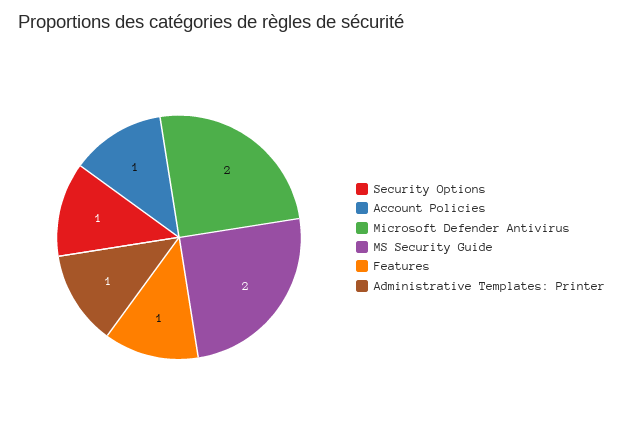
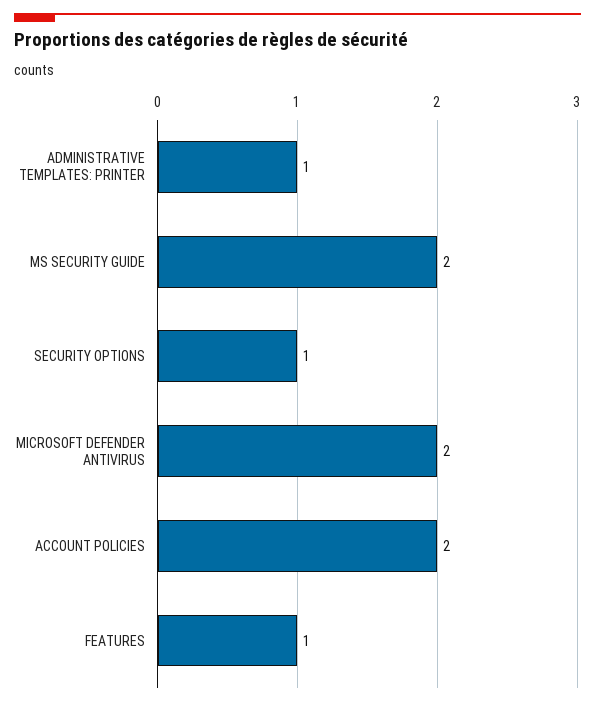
  {
    "Security Options": 1,
-   "Account Policies": 1,
+   "Account Policies": 2,
    "Microsoft Defender Antivirus": 2,
    "MS Security Guide": 2,
    "Features": 1,
    "Administrative Templates: Printer": 1
  }

